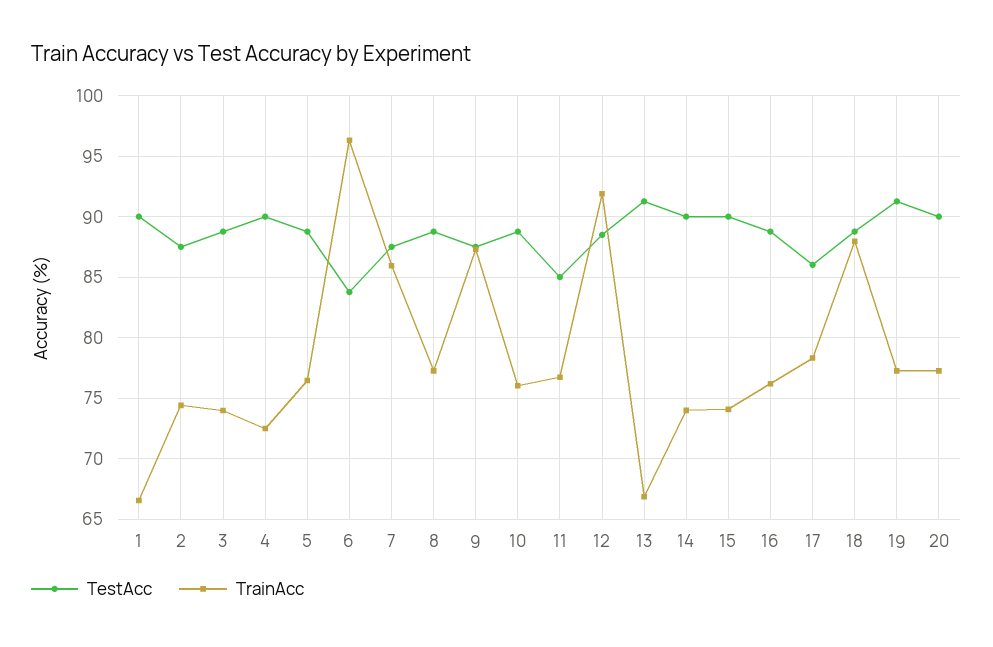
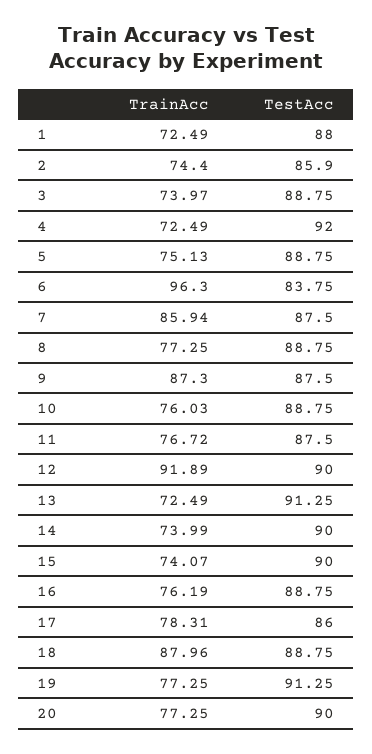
  {
    "TestAcc": {
-     "1": 90,
+     "1": 88,
-     "2": 87.5,
+     "2": 85.9,
      "3": 88.75,
-     "4": 90,
+     "4": 92,
      "5": 88.75,
      "6": 83.75,
      "7": 87.5,
      "8": 88.75,
      "9": 87.5,
      "10": 88.75,
-     "11": 85,
+     "11": 87.5,
-     "12": 88.5,
+     "12": 90,
      "13": 91.25,
      "14": 90,
      "15": 90,
      "16": 88.75,
      "17": 86,
      "18": 88.75,
      "19": 91.25,
      "20": 90
    },
    "TrainAcc": {
-     "1": 66.5,
+     "1": 72.49,
      "2": 74.4,
      "3": 73.97,
      "4": 72.49,
-     "5": 76.5,
+     "5": 75.13,
      "6": 96.3,
      "7": 85.94,
      "8": 77.25,
      "9": 87.3,
      "10": 76.03,
      "11": 76.72,
      "12": 91.89,
-     "13": 67,
+     "13": 72.49,
      "14": 73.99,
      "15": 74.07,
      "16": 76.19,
      "17": 78.31,
      "18": 87.96,
      "19": 77.25,
      "20": 77.25
    }
  }

